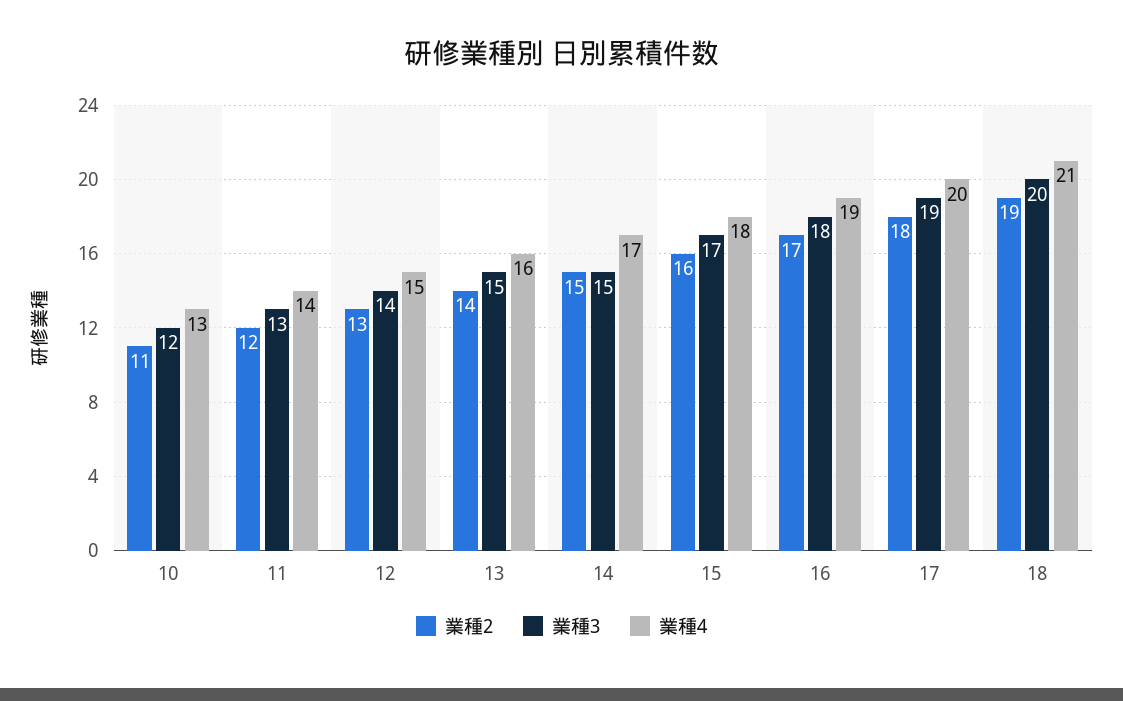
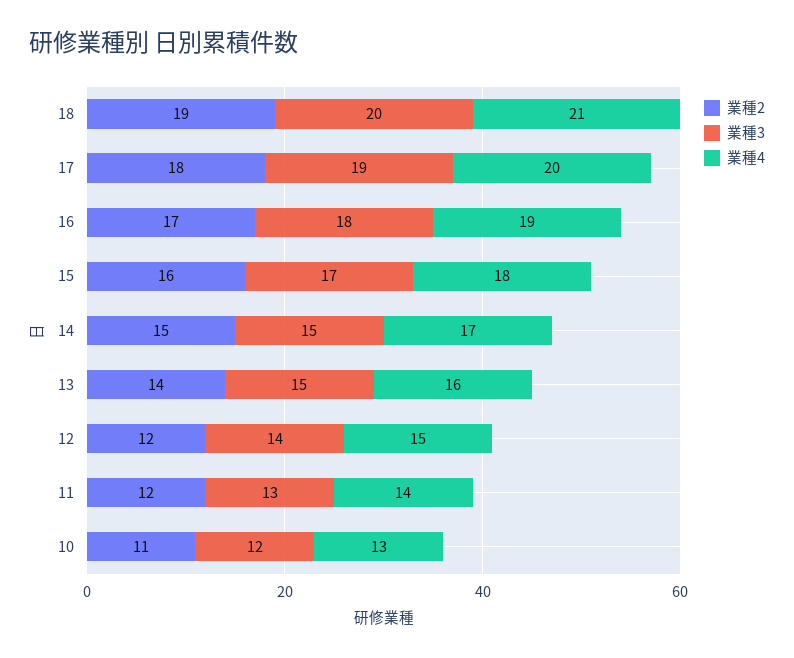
  {
    "業種2": {
      "10": 11,
      "11": 12,
-     "12": 13,
+     "12": 12,
      "13": 14,
      "14": 15,
      "15": 16,
      "16": 17,
      "17": 18,
      "18": 19
    },
    "業種3": {
      "10": 12,
      "11": 13,
      "12": 14,
      "13": 15,
      "14": 15,
      "15": 17,
      "16": 18,
      "17": 19,
      "18": 20
    },
    "業種4": {
      "10": 13,
      "11": 14,
      "12": 15,
      "13": 16,
      "14": 17,
      "15": 18,
      "16": 19,
      "17": 20,
      "18": 21
    }
  }

